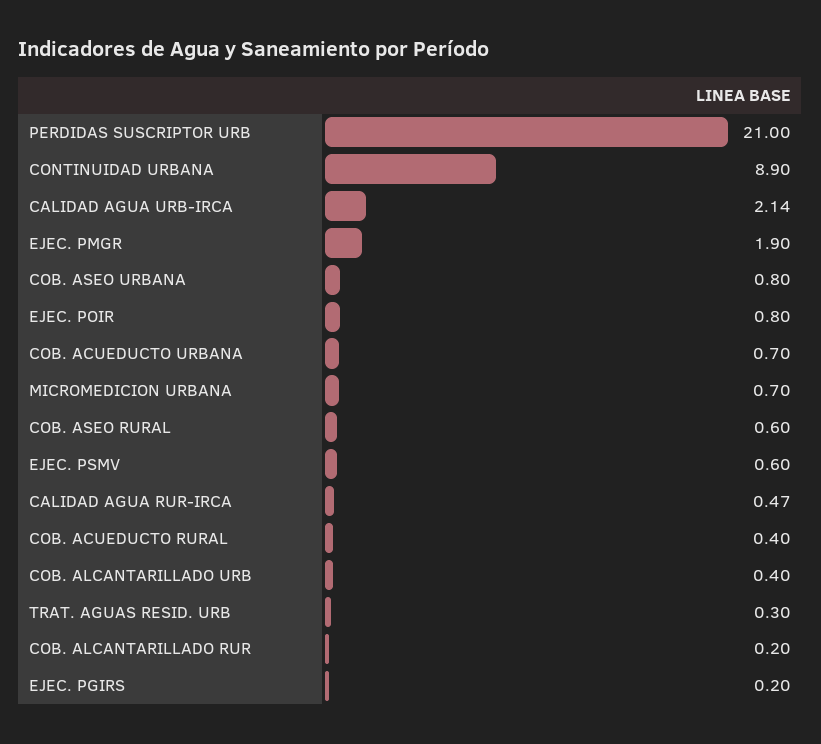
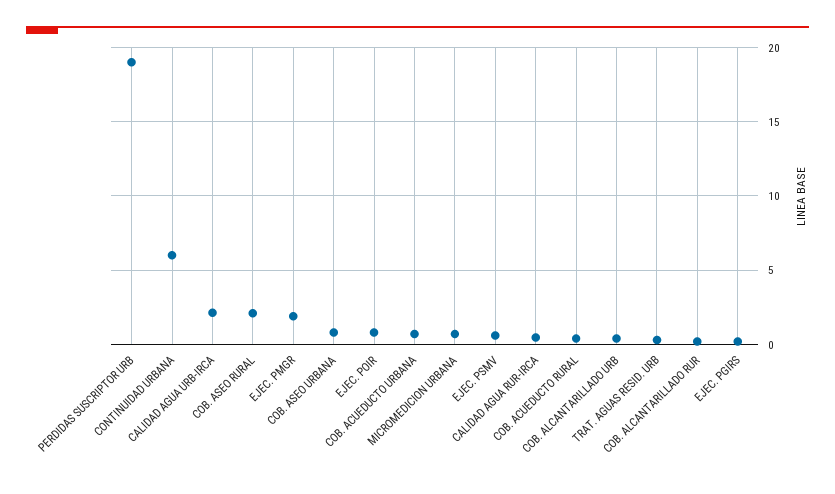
  {
-   "PERDIDAS SUSCRIPTOR URB": 21,
+   "PERDIDAS SUSCRIPTOR URB": 19,
-   "CONTINUIDAD URBANA": 8.9,
+   "CONTINUIDAD URBANA": 6,
    "CALIDAD AGUA URB-IRCA": 2.14,
    "EJEC. PMGR": 1.9,
    "COB. ASEO URBANA": 0.8,
    "EJEC. POIR": 0.8,
    "COB. ACUEDUCTO URBANA": 0.7,
    "MICROMEDICION URBANA": 0.7,
-   "COB. ASEO RURAL": 0.6,
+   "COB. ASEO RURAL": 2,
    "EJEC. PSMV": 0.6,
    "CALIDAD AGUA RUR-IRCA": 0.47,
    "COB. ACUEDUCTO RURAL": 0.4,
    "COB. ALCANTARILLADO URB": 0.4,
    "TRAT. AGUAS RESID. URB": 0.3,
    "COB. ALCANTARILLADO RUR": 0.2,
    "EJEC. PGIRS": 0.2
  }

